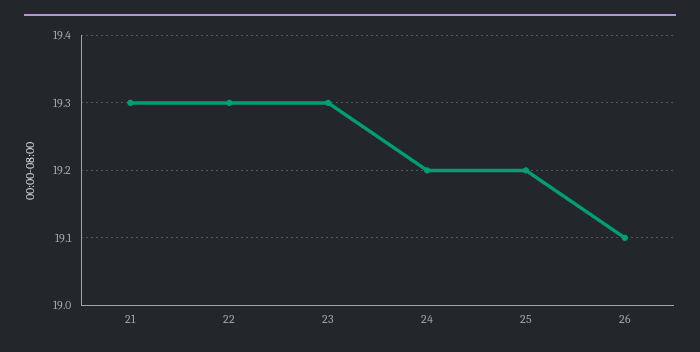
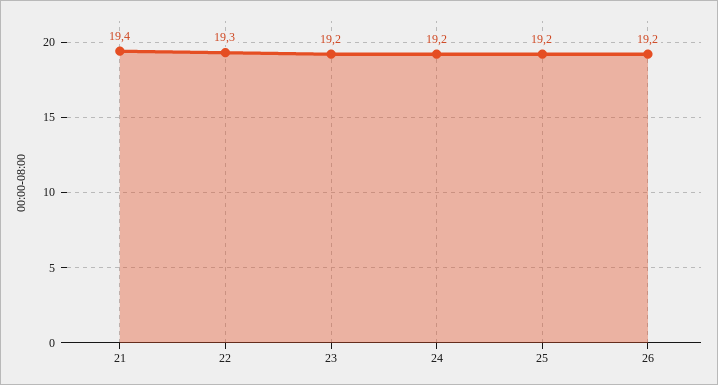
  {
-   "21": 19.3,
+   "21": 19.4,
    "22": 19.3,
-   "23": 19.3,
+   "23": 19.2,
    "24": 19.2,
    "25": 19.2,
-   "26": 19.1
+   "26": 19.2
  }

